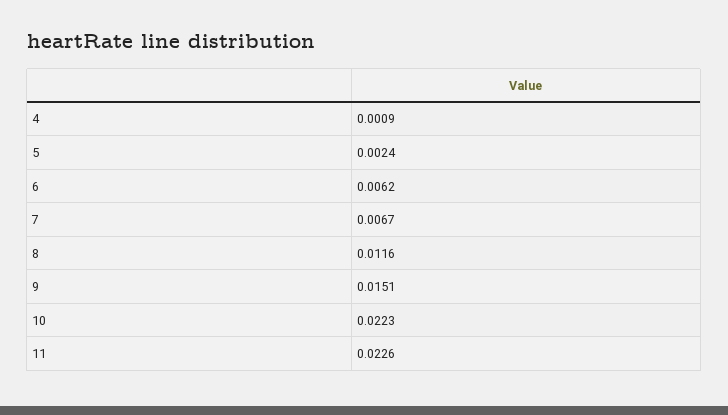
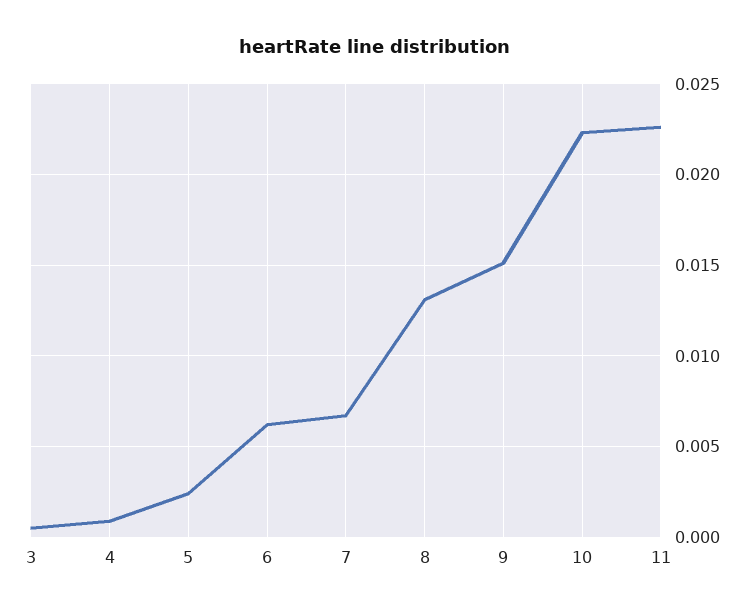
  {
    "4": 0.0009,
    "5": 0.0024,
    "6": 0.0062,
    "7": 0.0067,
-   "8": 0.0116,
+   "8": 0.013,
    "9": 0.0151,
    "10": 0.0223,
-   "11": 0.0226
+   "11": 0.0226,
+   "3": 0.0005
  }

